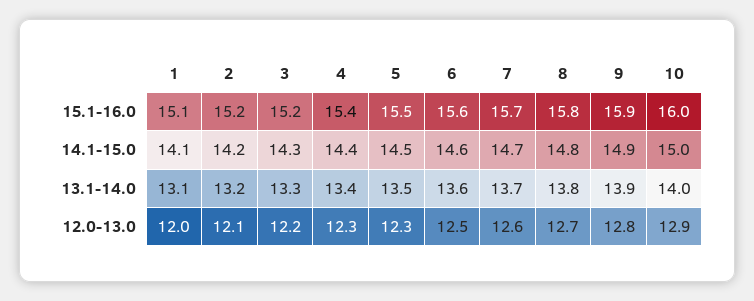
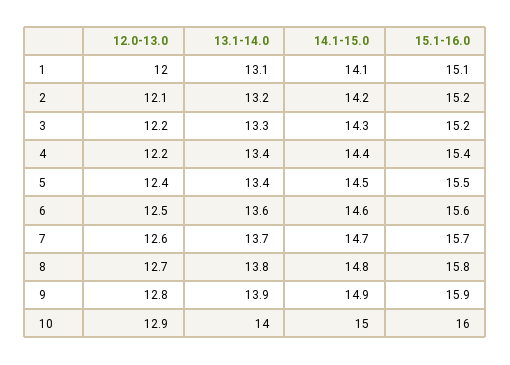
  {
    "1": {
      "15.1-16.0": 15.1,
      "14.1-15.0": 14.1,
      "13.1-14.0": 13.1,
      "12.0-13.0": 12
    },
    "2": {
      "15.1-16.0": 15.2,
      "14.1-15.0": 14.2,
      "13.1-14.0": 13.2,
      "12.0-13.0": 12.1
    },
    "3": {
      "15.1-16.0": 15.2,
      "14.1-15.0": 14.3,
      "13.1-14.0": 13.3,
      "12.0-13.0": 12.2
    },
    "4": {
      "15.1-16.0": 15.4,
      "14.1-15.0": 14.4,
      "13.1-14.0": 13.4,
-     "12.0-13.0": 12.3
+     "12.0-13.0": 12.2
    },
    "5": {
      "15.1-16.0": 15.5,
      "14.1-15.0": 14.5,
-     "13.1-14.0": 13.5,
+     "13.1-14.0": 13.4,
-     "12.0-13.0": 12.3
+     "12.0-13.0": 12.4
    },
    "6": {
      "15.1-16.0": 15.6,
      "14.1-15.0": 14.6,
      "13.1-14.0": 13.6,
      "12.0-13.0": 12.5
    },
    "7": {
      "15.1-16.0": 15.7,
      "14.1-15.0": 14.7,
      "13.1-14.0": 13.7,
      "12.0-13.0": 12.6
    },
    "8": {
      "15.1-16.0": 15.8,
      "14.1-15.0": 14.8,
      "13.1-14.0": 13.8,
      "12.0-13.0": 12.7
    },
    "9": {
      "15.1-16.0": 15.9,
      "14.1-15.0": 14.9,
      "13.1-14.0": 13.9,
      "12.0-13.0": 12.8
    },
    "10": {
      "15.1-16.0": 16,
      "14.1-15.0": 15,
      "13.1-14.0": 14,
      "12.0-13.0": 12.9
    }
  }

